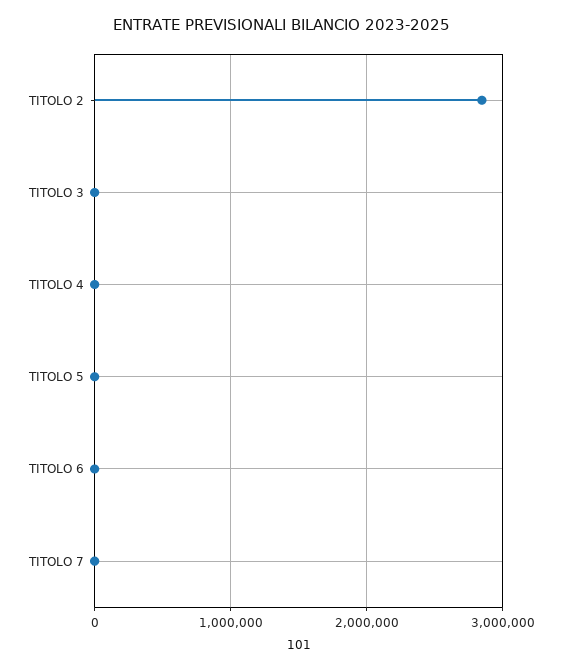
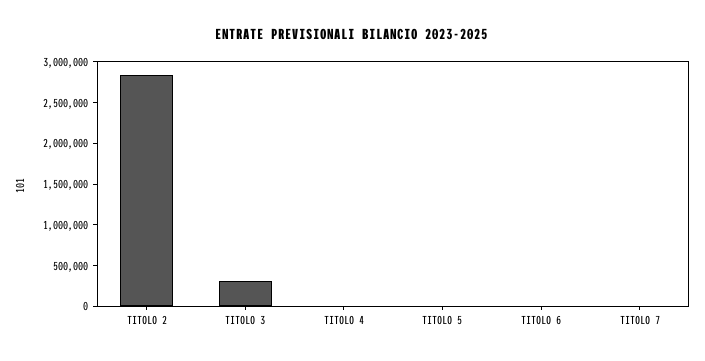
  {
    "TITOLO 2": 2800000,
-   "TITOLO 3": 0,
+   "TITOLO 3": 300000,
    "TITOLO 4": 0,
    "TITOLO 5": 0,
    "TITOLO 6": 0,
    "TITOLO 7": 0
  }

